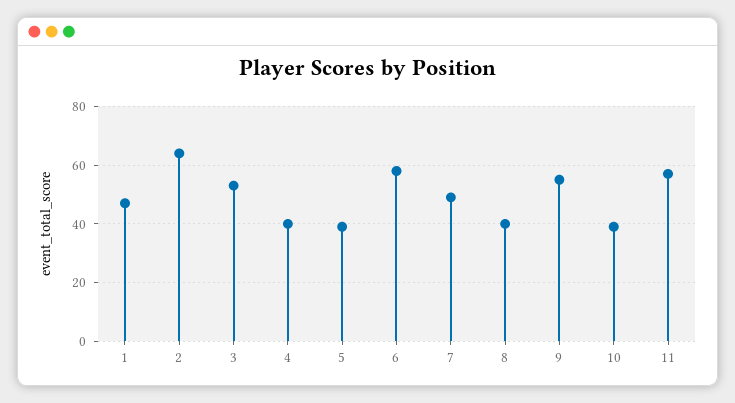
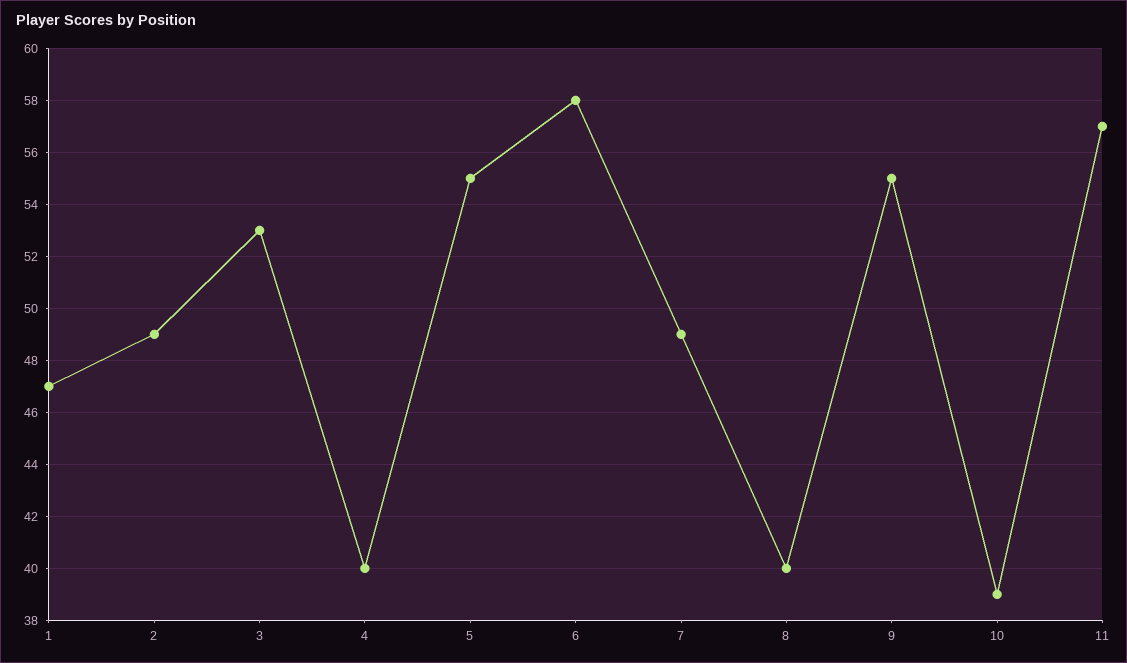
  {
    "1": 47,
-   "2": 65,
+   "2": 49,
    "3": 53,
    "4": 40,
-   "5": 40,
+   "5": 55,
    "6": 58,
    "7": 49,
    "8": 40,
    "9": 55,
    "10": 39,
    "11": 57
  }

